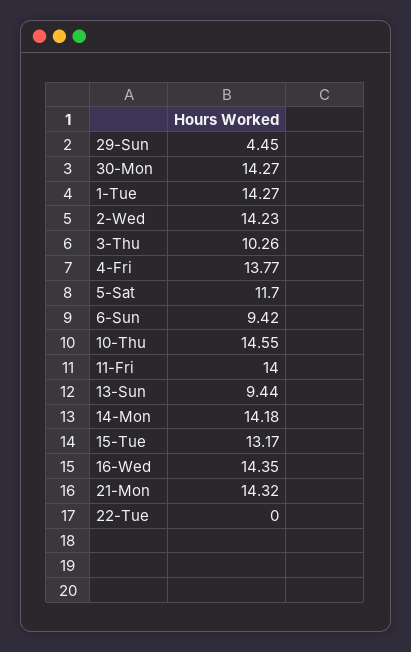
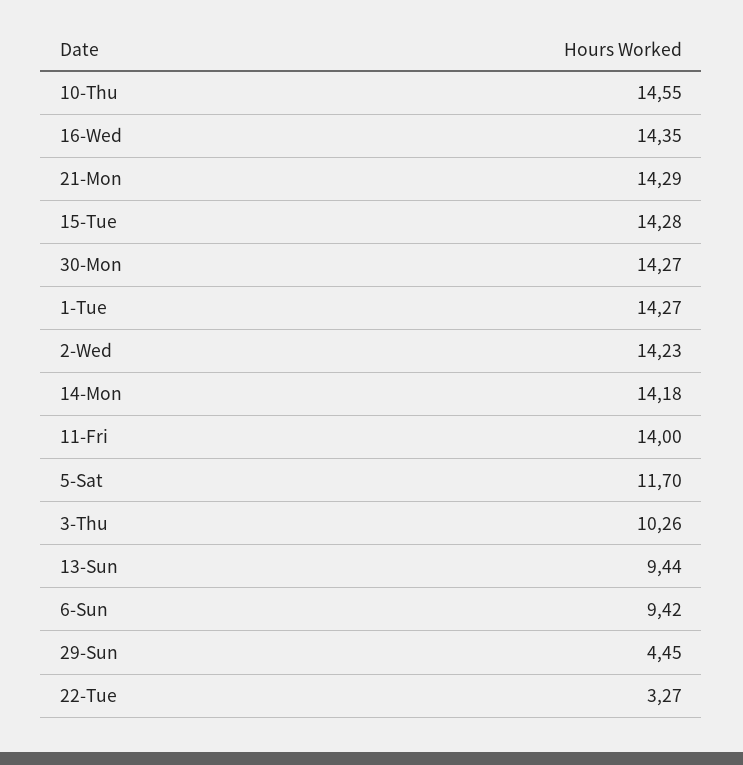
  {
    "29-Sun": 4.45,
    "30-Mon": 14.27,
    "1-Tue": 14.27,
    "2-Wed": 14.23,
    "3-Thu": 10.26,
-   "4-Fri": 13.77,
    "5-Sat": 11.7,
    "6-Sun": 9.42,
    "10-Thu": 14.55,
    "11-Fri": 14,
    "13-Sun": 9.44,
    "14-Mon": 14.18,
-   "15-Tue": 13.17,
+   "15-Tue": 14.28,
    "16-Wed": 14.35,
-   "21-Mon": 14.32,
+   "21-Mon": 14.29,
-   "22-Tue": 0
+   "22-Tue": 3.27
  }

